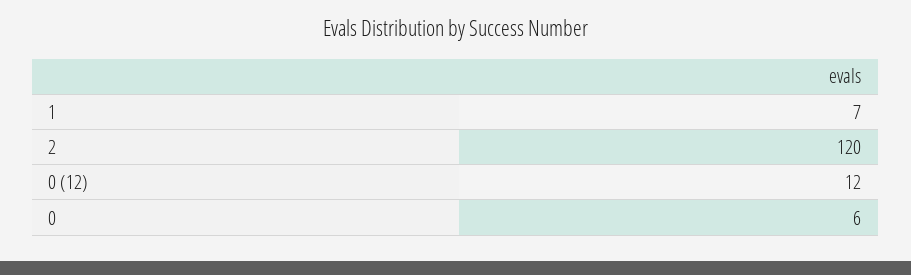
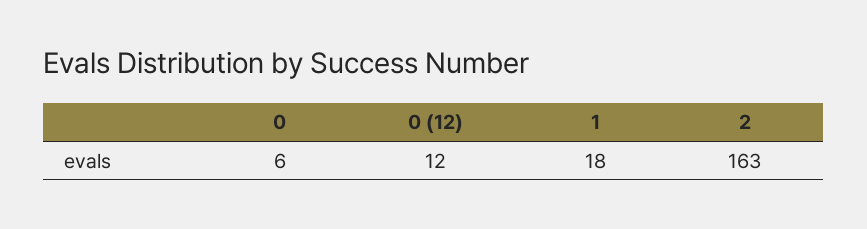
  {
-   "1": 7,
+   "1": 18,
-   "2": 120,
+   "2": 163,
    "0 (12)": 12,
    "0": 6
  }

